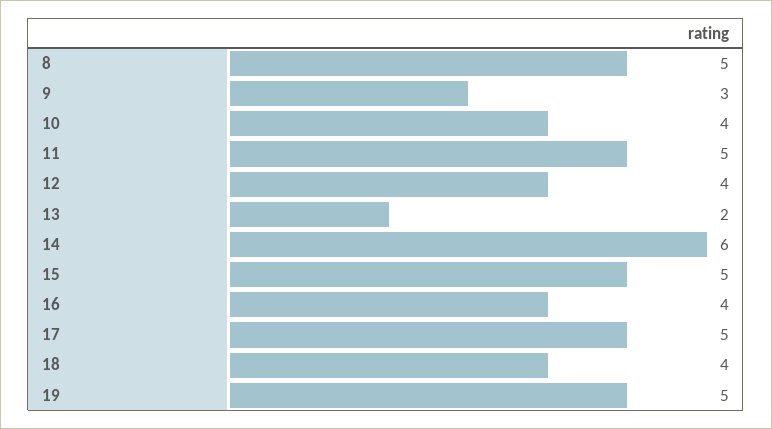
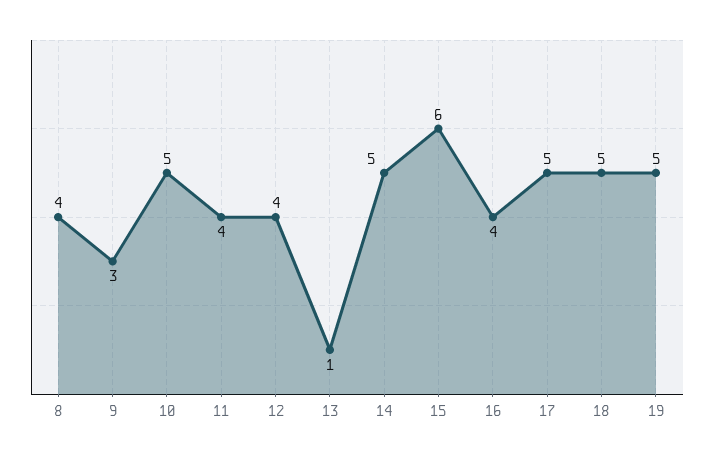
  {
-   "8": 5,
+   "8": 4,
    "9": 3,
-   "10": 4,
+   "10": 5,
-   "11": 5,
+   "11": 4,
    "12": 4,
-   "13": 2,
+   "13": 1,
-   "14": 6,
+   "14": 5,
-   "15": 5,
+   "15": 6,
    "16": 4,
    "17": 5,
-   "18": 4,
+   "18": 5,
    "19": 5
  }

